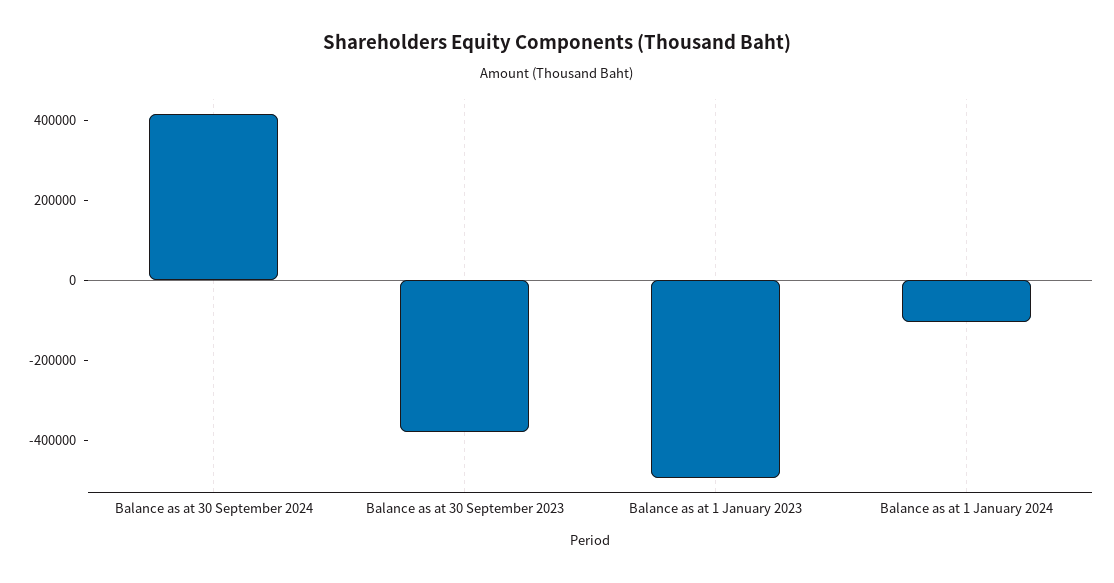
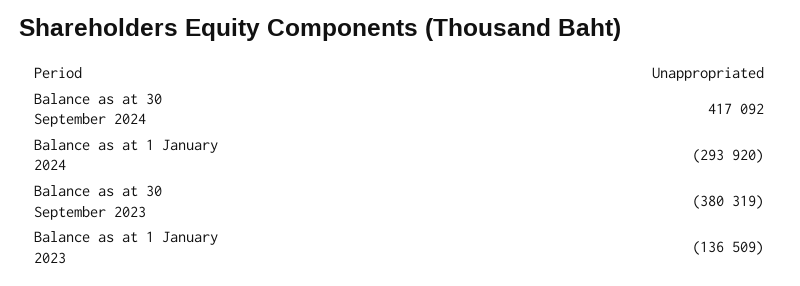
  {
    "Balance as at 30 September 2024": 417092,
    "Balance as at 30 September 2023": -380319,
-   "Balance as at 1 January 2023": -500000,
+   "Balance as at 1 January 2023": -136509,
-   "Balance as at 1 January 2024": -100000
+   "Balance as at 1 January 2024": -293920
  }

